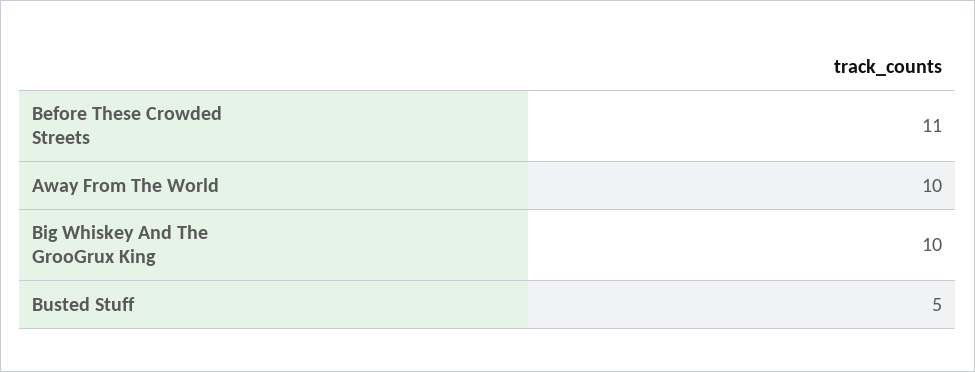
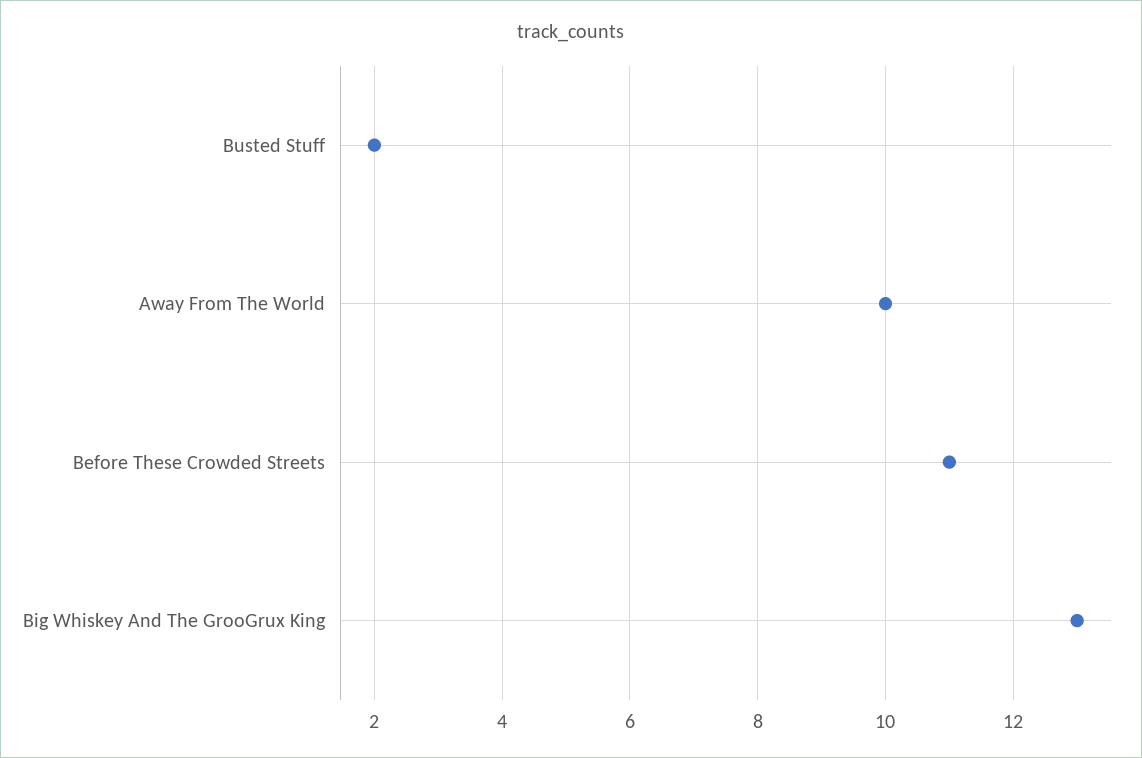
  {
    "Before These Crowded Streets": 11,
    "Away From The World": 10,
-   "Big Whiskey And The GrooGrux King": 10,
+   "Big Whiskey And The GrooGrux King": 13,
-   "Busted Stuff": 5
+   "Busted Stuff": 2
  }

